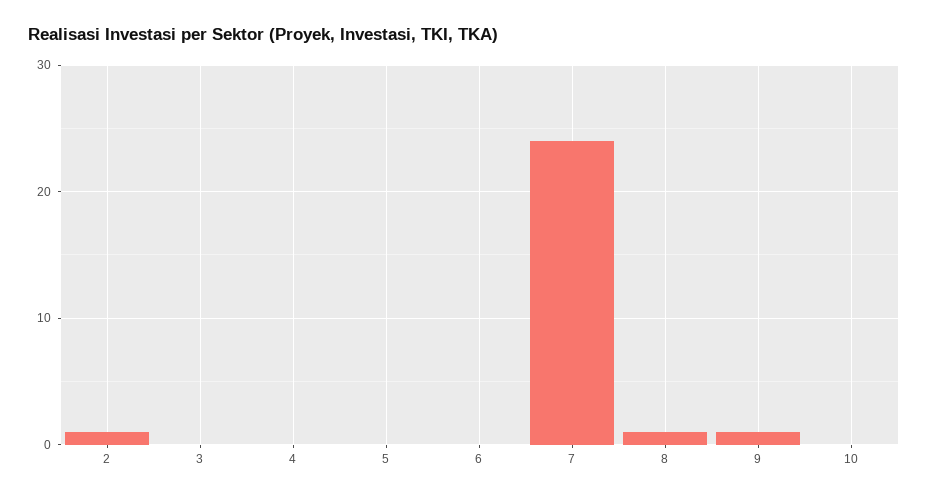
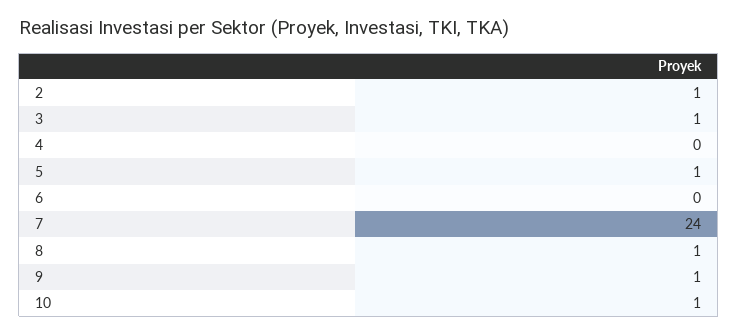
  {
    "2": 1,
-   "3": 0,
+   "3": 1,
    "4": 0,
-   "5": 0,
+   "5": 1,
    "6": 0,
    "7": 24,
    "8": 1,
    "9": 1,
-   "10": 0
+   "10": 1
  }

